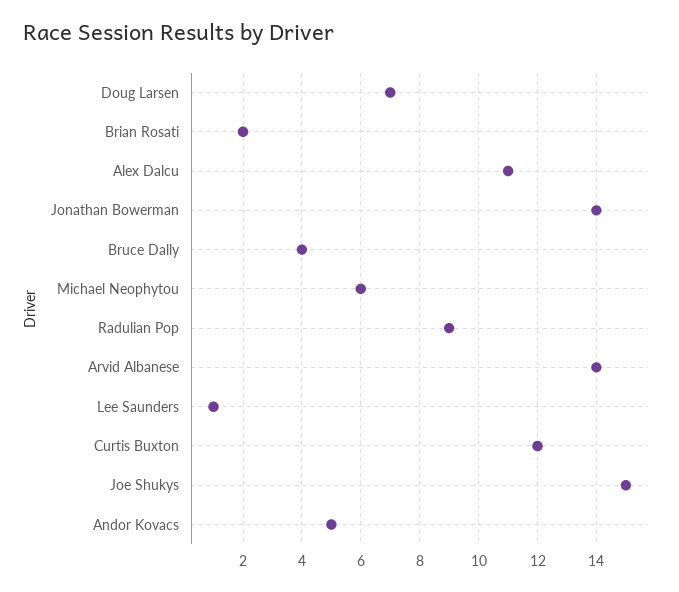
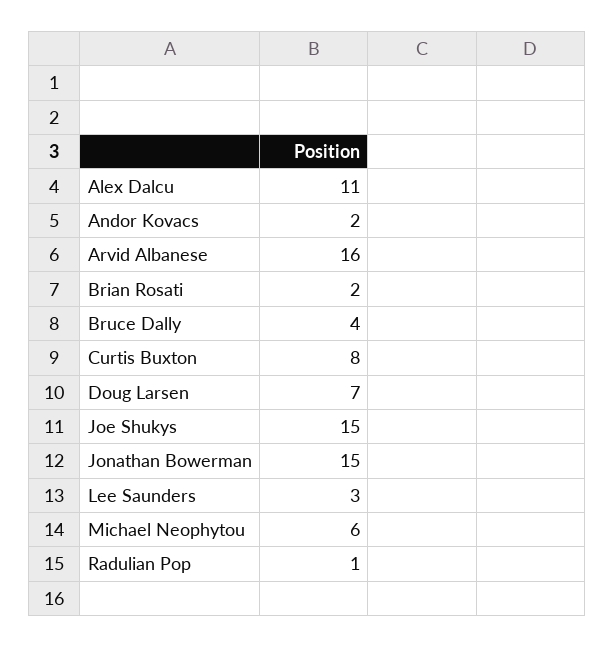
  {
    "Doug Larsen": 7,
    "Brian Rosati": 2,
    "Alex Dalcu": 11,
-   "Jonathan Bowerman": 14,
+   "Jonathan Bowerman": 15,
    "Bruce Dally": 4,
    "Michael Neophytou": 6,
-   "Radulian Pop": 9,
+   "Radulian Pop": 1,
-   "Arvid Albanese": 14,
+   "Arvid Albanese": 16,
-   "Lee Saunders": 1,
+   "Lee Saunders": 3,
-   "Curtis Buxton": 12,
+   "Curtis Buxton": 8,
    "Joe Shukys": 15,
-   "Andor Kovacs": 5
+   "Andor Kovacs": 2
  }

